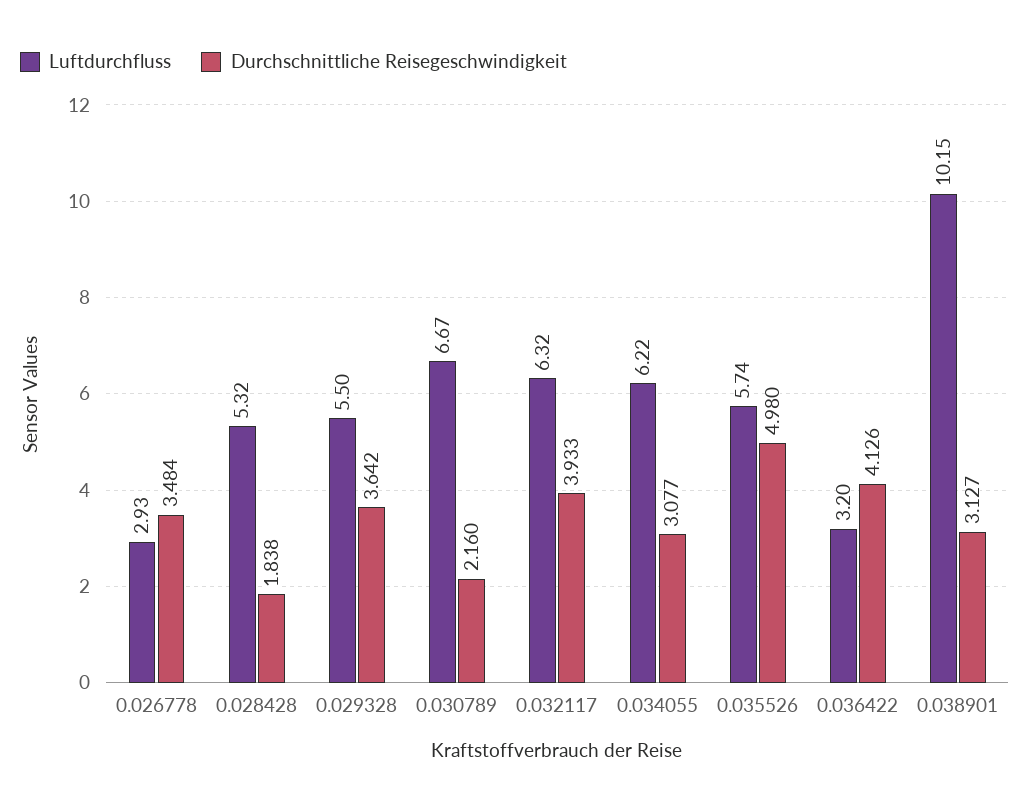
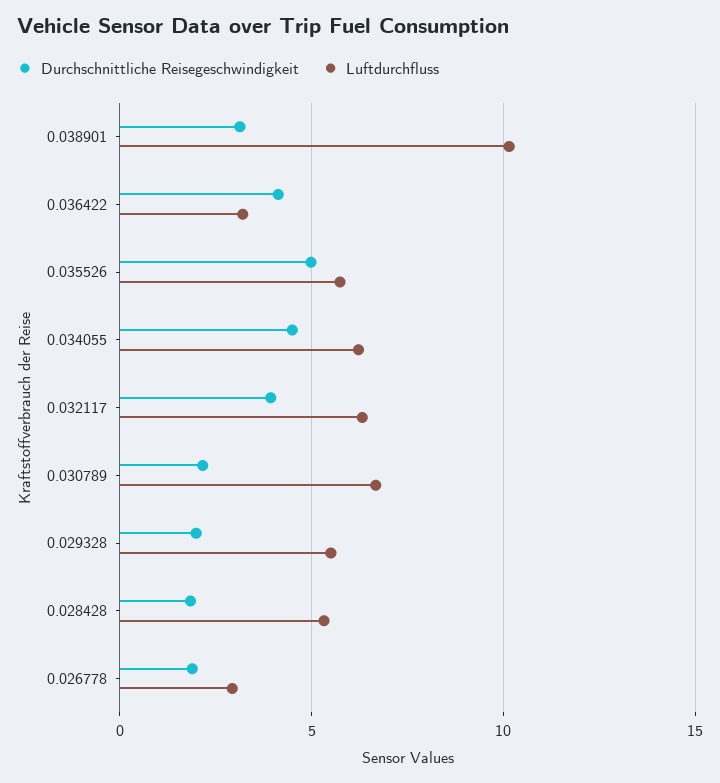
  {
    "Luftdurchfluss": {
      "0.026778": 2.93,
      "0.028428": 5.32,
      "0.029328": 5.5,
      "0.030789": 6.67,
      "0.032117": 6.32,
      "0.034055": 6.22,
      "0.035526": 5.74,
      "0.036422": 3.2,
      "0.038901": 10.15
    },
    "Durchschnittliche Reisegeschwindigkeit": {
-     "0.026778": 3.484,
+     "0.026778": 2,
      "0.028428": 1.838,
-     "0.029328": 3.642,
+     "0.029328": 2,
      "0.030789": 2.16,
      "0.032117": 3.933,
-     "0.034055": 3.077,
+     "0.034055": 4.5,
      "0.035526": 4.98,
      "0.036422": 4.126,
      "0.038901": 3.127
    }
  }

